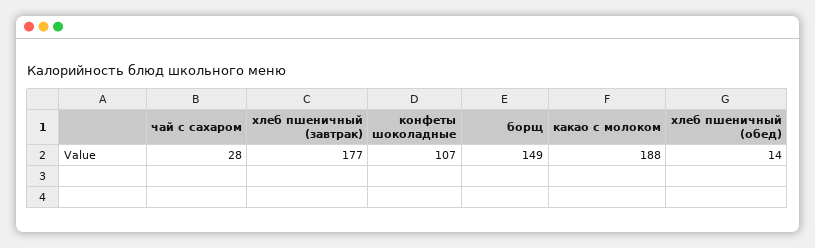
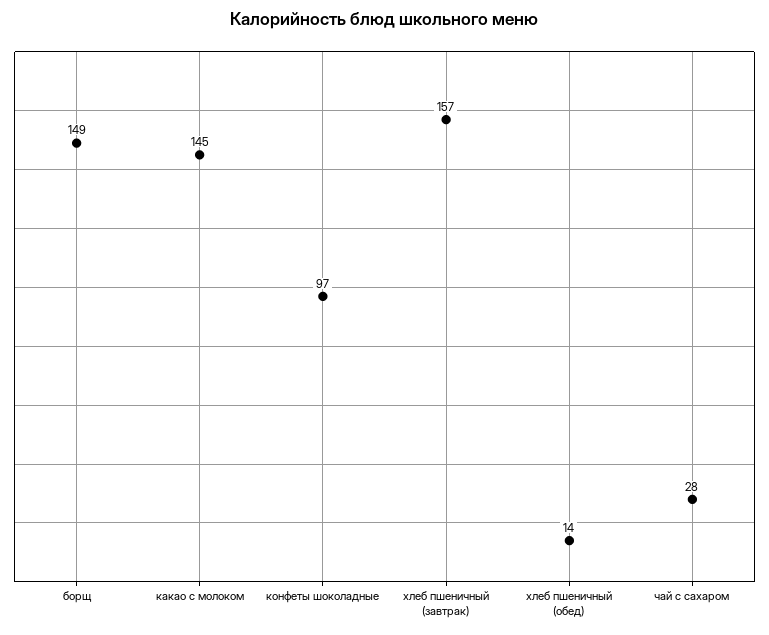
  {
    "чай с сахаром": 28,
-   "хлеб пшеничный (завтрак)": 177,
+   "хлеб пшеничный (завтрак)": 157,
-   "конфеты шоколадные": 107,
+   "конфеты шоколадные": 97,
    "борщ": 149,
-   "какао с молоком": 188,
+   "какао с молоком": 145,
    "хлеб пшеничный (обед)": 14
  }

